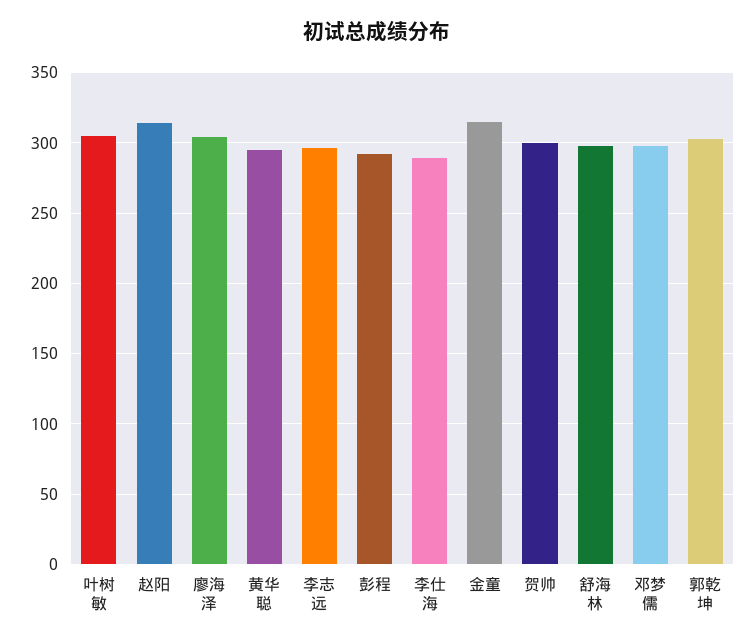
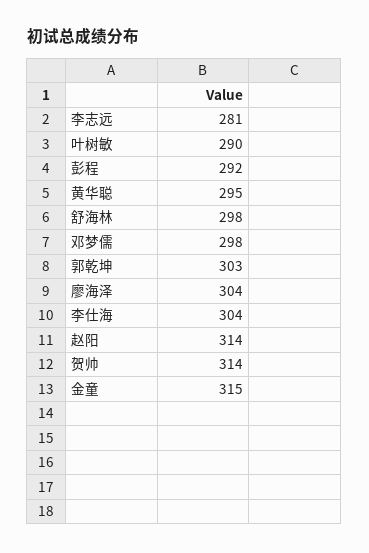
  {
-   "叶树敏": 305,
+   "叶树敏": 290,
    "赵阳": 314,
    "廖海泽": 304,
    "黄华聪": 295,
-   "李志远": 295,
+   "李志远": 281,
    "彭程": 292,
-   "李仕海": 290,
+   "李仕海": 304,
    "金童": 315,
-   "贺帅": 300,
+   "贺帅": 314,
    "舒海林": 298,
    "邓梦儒": 298,
    "郭乾坤": 303
  }

